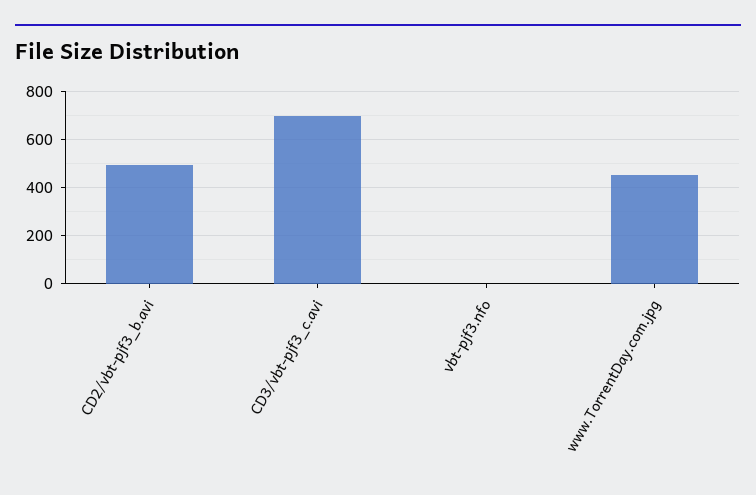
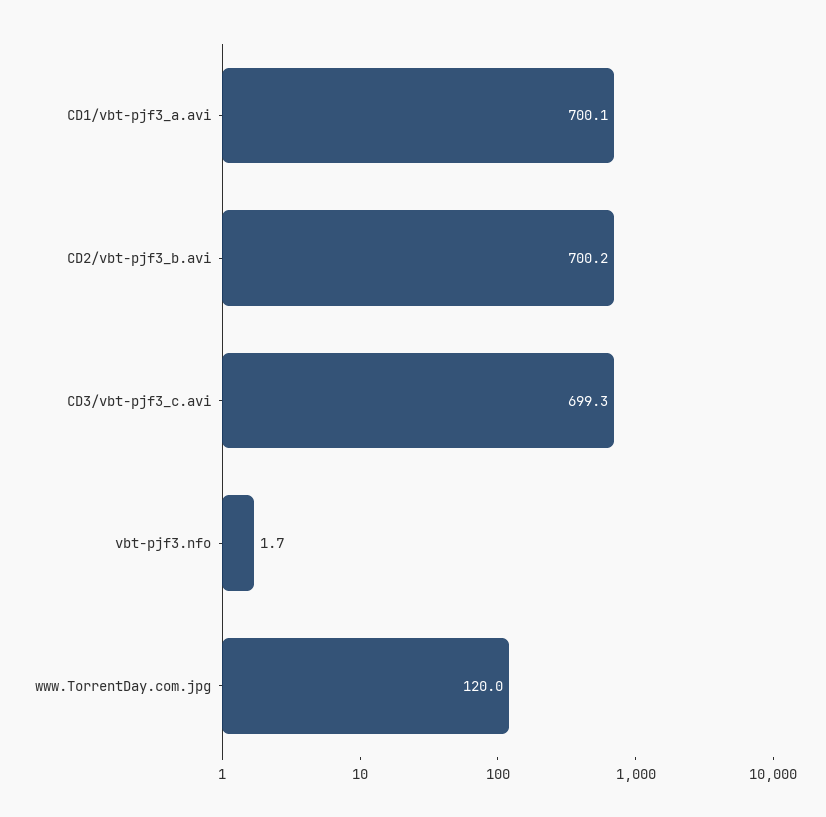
  {
-   "CD2/vbt-pjf3_b.avi": 500,
+   "CD2/vbt-pjf3_b.avi": 700.2,
    "CD3/vbt-pjf3_c.avi": 699.3,
    "vbt-pjf3.nfo": 1.7,
-   "www.TorrentDay.com.jpg": 450
+   "www.TorrentDay.com.jpg": 120,
+   "CD1/vbt-pjf3_a.avi": 700.1
  }

